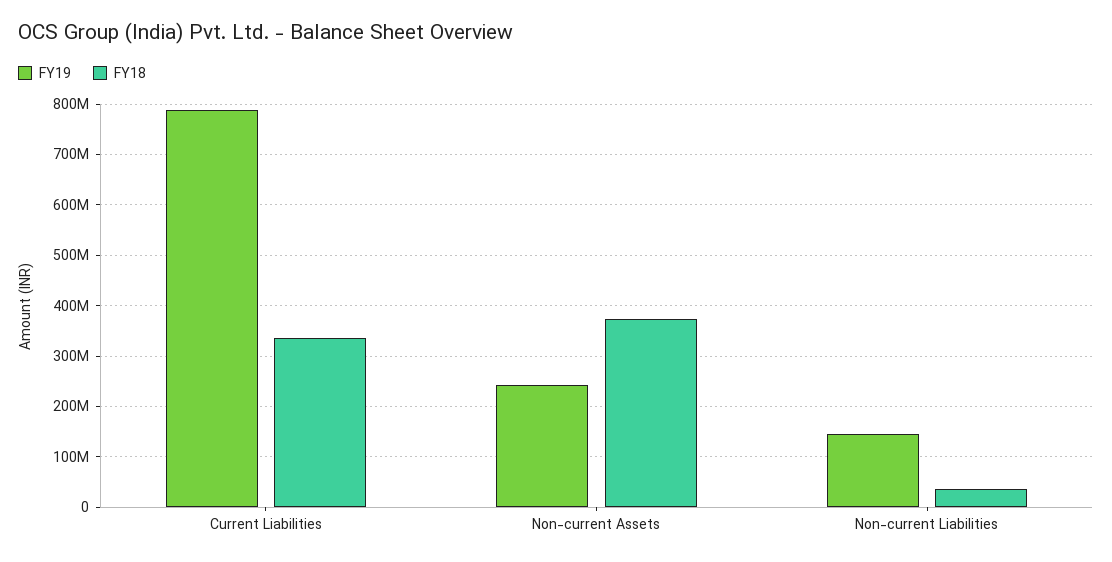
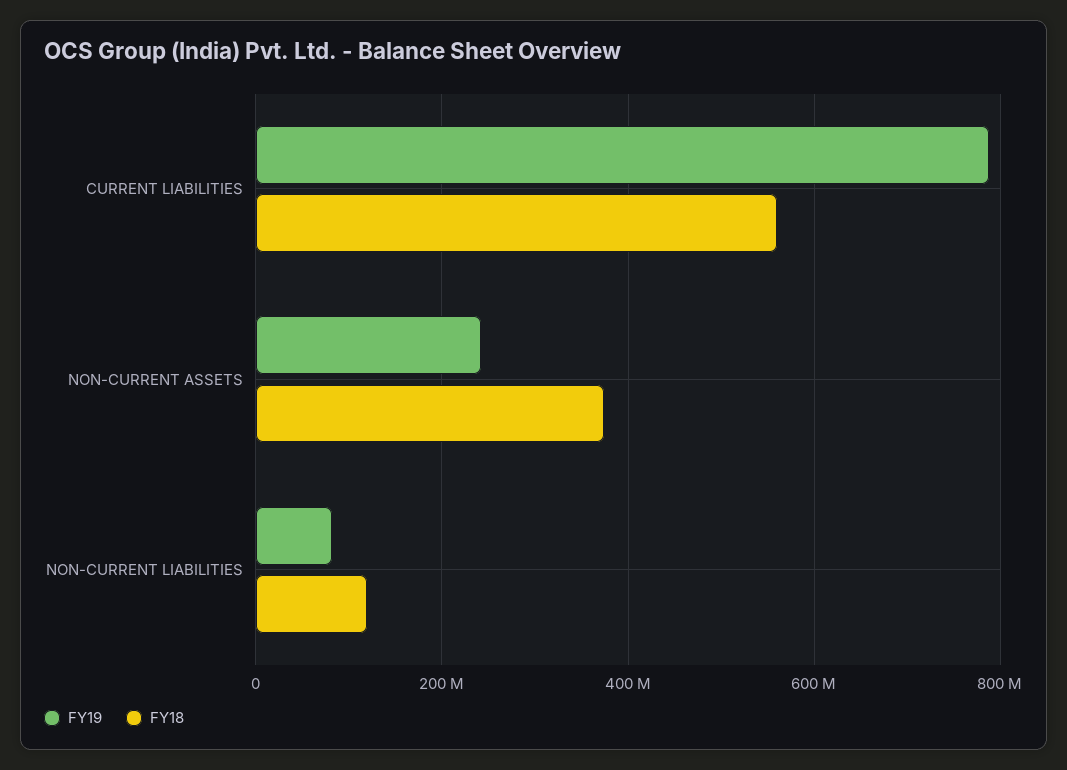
  {
    "FY19": {
      "Current Liabilities": 780000000,
      "Non-current Assets": 240000000,
-     "Non-current Liabilities": 140000000
+     "Non-current Liabilities": 80000000
    },
    "FY18": {
-     "Current Liabilities": 340000000,
+     "Current Liabilities": 560000000,
      "Non-current Assets": 380000000,
-     "Non-current Liabilities": 40000000
+     "Non-current Liabilities": 120000000
    }
  }

